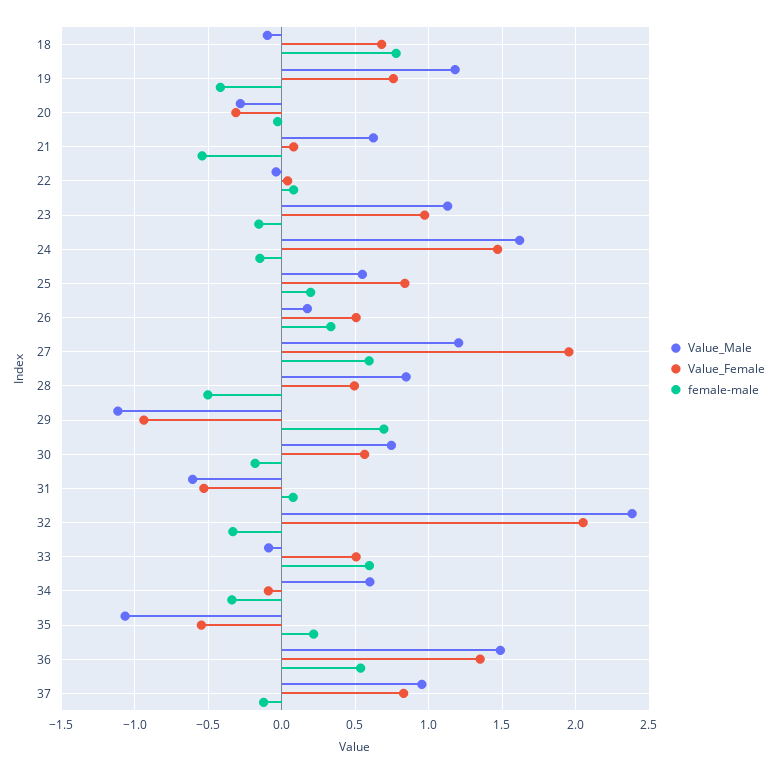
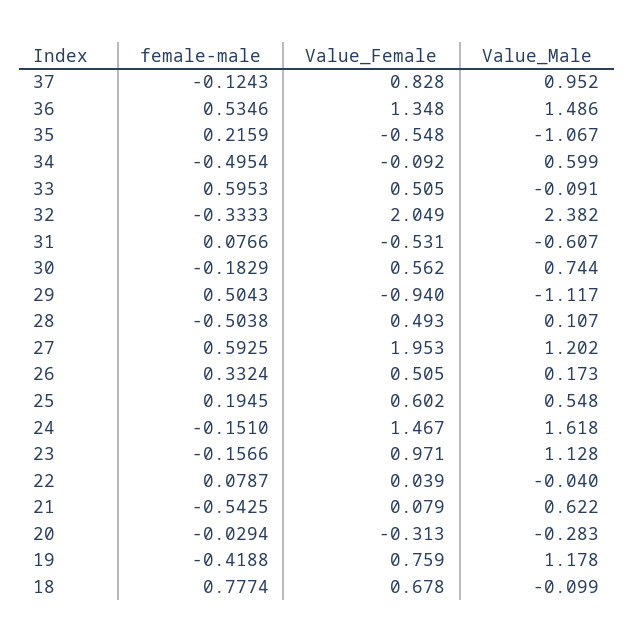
  {
    "Value_Male": {
      "18": -0.099,
      "19": 1.178,
      "20": -0.283,
      "21": 0.622,
      "22": -0.04,
      "23": 1.128,
      "24": 1.618,
      "25": 0.548,
      "26": 0.173,
      "27": 1.202,
-     "28": 0.85,
+     "28": 0.107,
      "29": -1.117,
      "30": 0.744,
      "31": -0.607,
      "32": 2.382,
      "33": -0.091,
      "34": 0.599,
      "35": -1.067,
      "36": 1.486,
      "37": 0.952
    },
    "Value_Female": {
      "18": 0.678,
      "19": 0.759,
      "20": -0.313,
      "21": 0.079,
      "22": 0.039,
      "23": 0.971,
      "24": 1.467,
-     "25": 0.85,
+     "25": 0.602,
      "26": 0.505,
      "27": 1.953,
      "28": 0.493,
      "29": -0.94,
      "30": 0.562,
      "31": -0.531,
      "32": 2.049,
      "33": 0.505,
      "34": -0.092,
      "35": -0.548,
      "36": 1.348,
      "37": 0.828
    },
    "female-male": {
      "18": 0.7774,
      "19": -0.4188,
      "20": -0.0294,
      "21": -0.5425,
      "22": 0.0787,
      "23": -0.1566,
      "24": -0.151,
      "25": 0.1945,
      "26": 0.3324,
      "27": 0.5925,
      "28": -0.5038,
-     "29": 0.7,
+     "29": 0.5043,
      "30": -0.1829,
      "31": 0.0766,
      "32": -0.3333,
      "33": 0.5953,
-     "34": -0.35,
+     "34": -0.4954,
      "35": 0.2159,
      "36": 0.5346,
      "37": -0.1243
    }
  }

